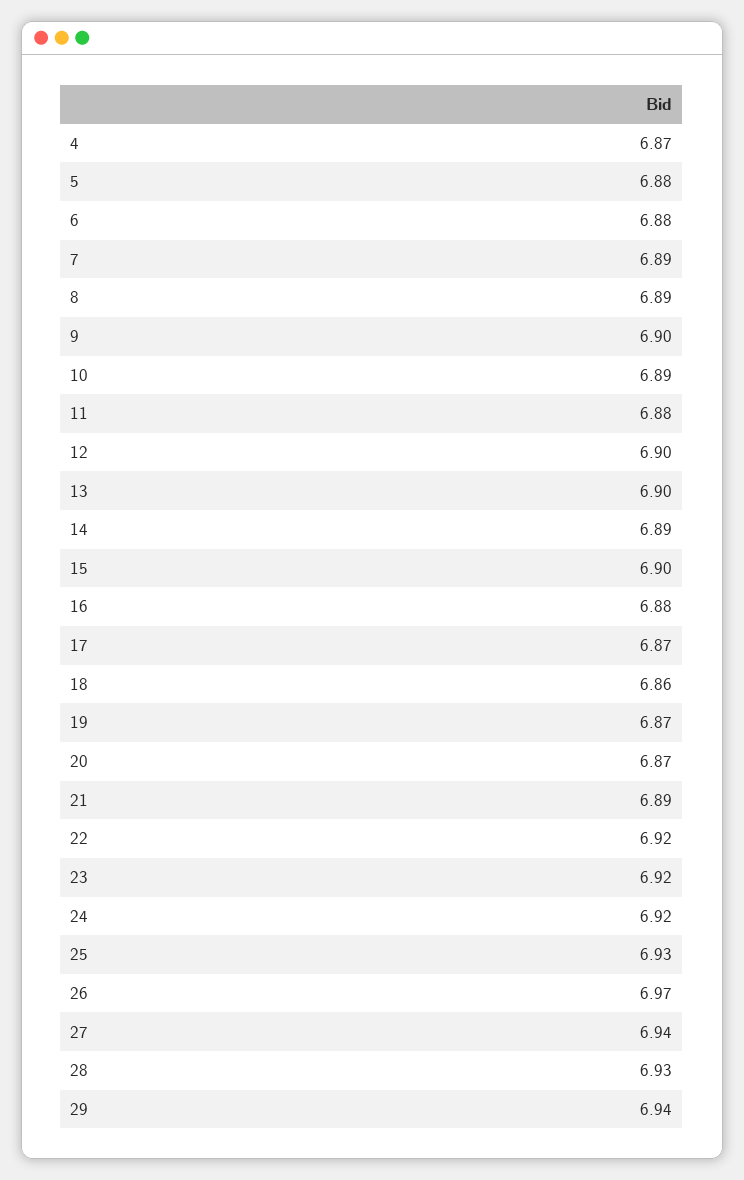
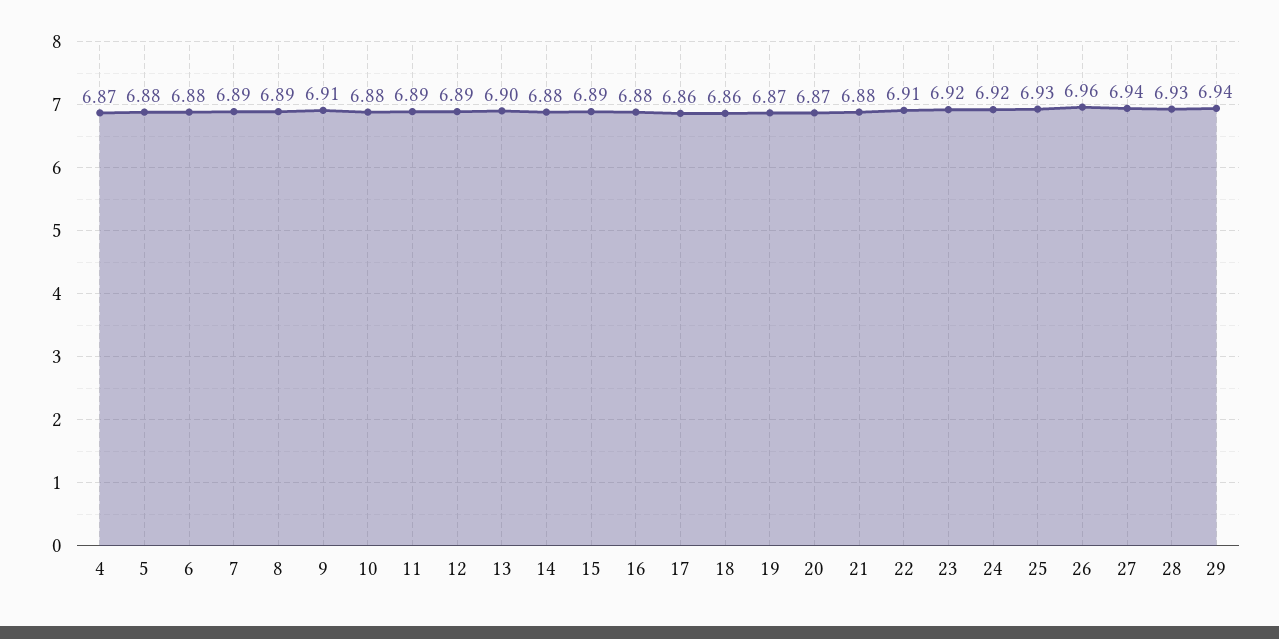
  {
    "4": 6.87,
    "5": 6.88,
    "6": 6.88,
    "7": 6.89,
    "8": 6.89,
-   "9": 6.9,
+   "9": 6.91,
-   "10": 6.89,
+   "10": 6.88,
-   "11": 6.88,
+   "11": 6.89,
-   "12": 6.9,
+   "12": 6.89,
    "13": 6.9,
-   "14": 6.89,
+   "14": 6.88,
-   "15": 6.9,
+   "15": 6.89,
    "16": 6.88,
-   "17": 6.87,
+   "17": 6.86,
    "18": 6.86,
    "19": 6.87,
    "20": 6.87,
-   "21": 6.89,
+   "21": 6.88,
-   "22": 6.92,
+   "22": 6.91,
    "23": 6.92,
    "24": 6.92,
    "25": 6.93,
-   "26": 6.97,
+   "26": 6.96,
    "27": 6.94,
    "28": 6.93,
    "29": 6.94
  }

